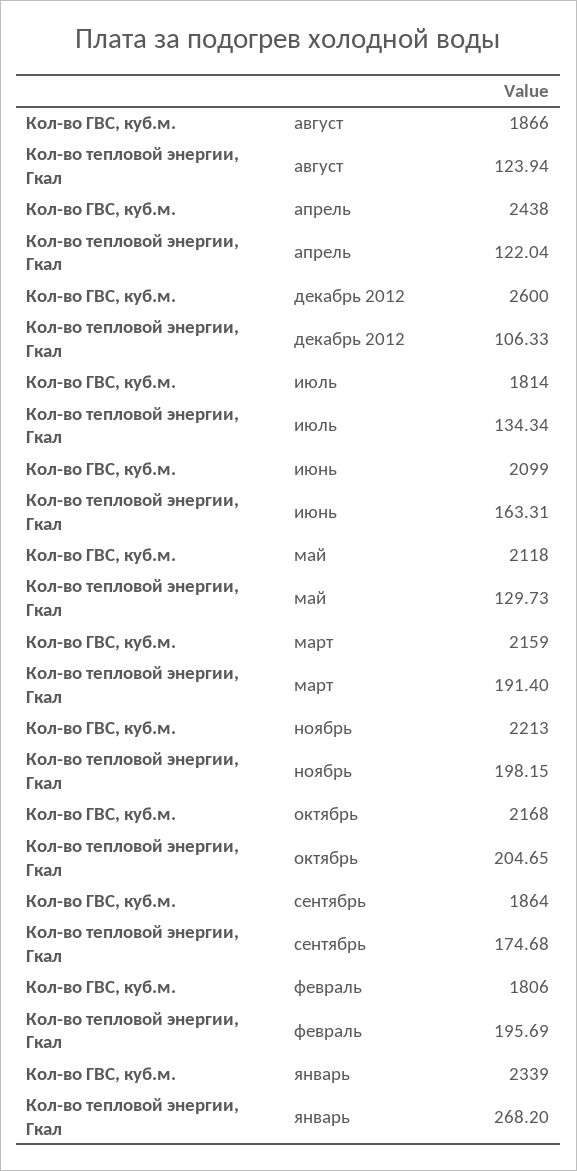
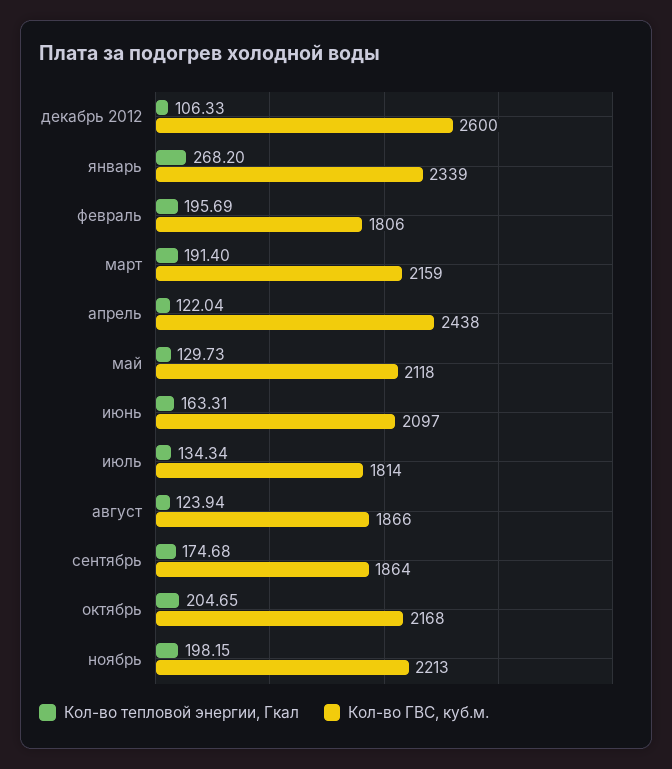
  {
    "Кол-во ГВС, куб.м.": {
      "август": 1866,
      "апрель": 2438,
      "декабрь 2012": 2600,
      "июль": 1814,
-     "июнь": 2099,
+     "июнь": 2097,
      "май": 2118,
      "март": 2159,
      "ноябрь": 2213,
      "октябрь": 2168,
      "сентябрь": 1864,
      "февраль": 1806,
      "январь": 2339
    },
    "Кол-во тепловой энергии, Гкал": {
      "август": 123.94,
      "апрель": 122.04,
      "декабрь 2012": 106.33,
      "июль": 134.34,
      "июнь": 163.31,
      "май": 129.73,
      "март": 191.4,
      "ноябрь": 198.15,
      "октябрь": 204.65,
      "сентябрь": 174.68,
      "февраль": 195.69,
      "январь": 268.2
    }
  }

